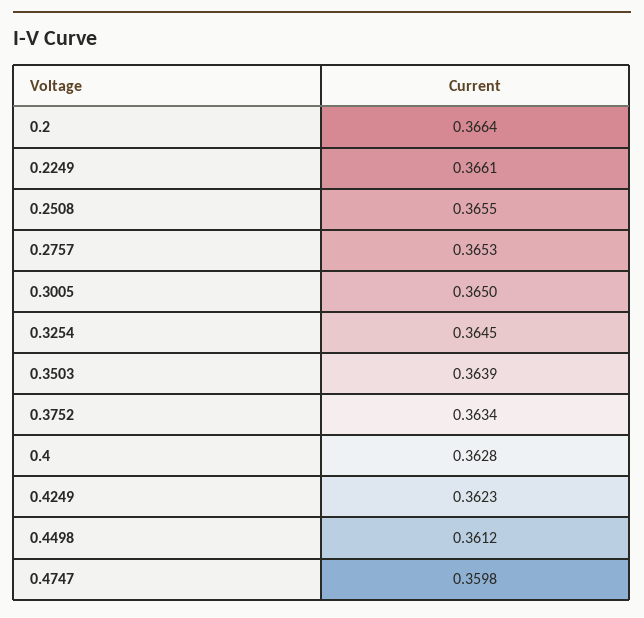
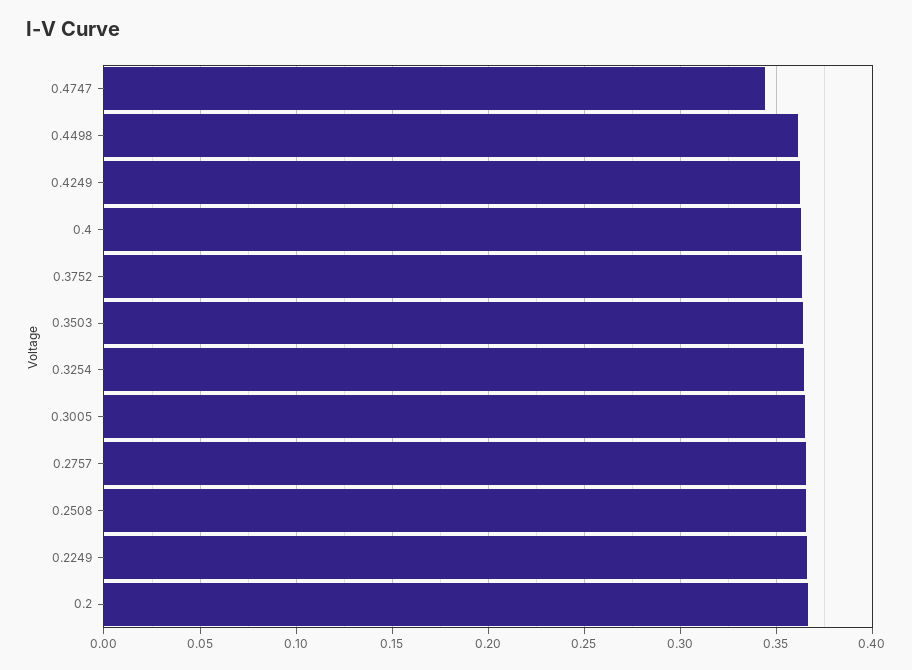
  {
    "0.2": 0.3664,
    "0.2249": 0.3661,
    "0.2508": 0.3655,
    "0.2757": 0.3653,
    "0.3005": 0.365,
    "0.3254": 0.3645,
    "0.3503": 0.3639,
    "0.3752": 0.3634,
    "0.4": 0.3628,
    "0.4249": 0.3623,
    "0.4498": 0.3612,
-   "0.4747": 0.3598
+   "0.4747": 0.345
  }

